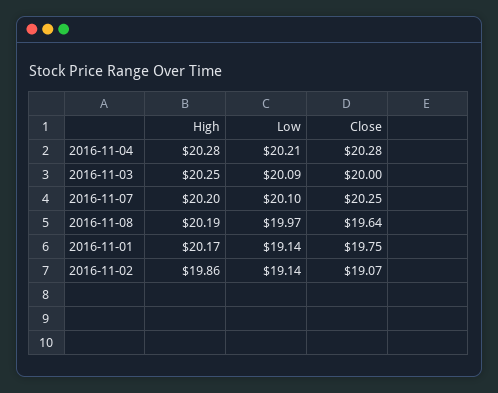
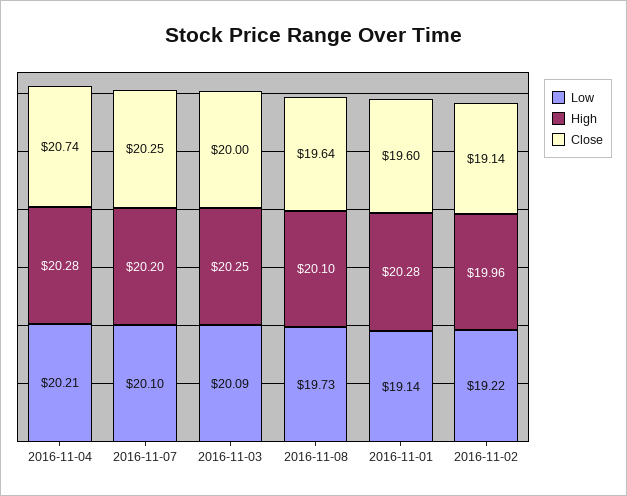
  {
    "High": {
      "2016-11-04": 20.28,
      "2016-11-03": 20.25,
      "2016-11-07": 20.2,
-     "2016-11-08": 20.19,
+     "2016-11-08": 20.1,
-     "2016-11-01": 20.17,
+     "2016-11-01": 20.28,
-     "2016-11-02": 19.86
+     "2016-11-02": 19.96
    },
    "Low": {
      "2016-11-04": 20.21,
      "2016-11-03": 20.09,
      "2016-11-07": 20.1,
-     "2016-11-08": 19.97,
+     "2016-11-08": 19.73,
      "2016-11-01": 19.14,
-     "2016-11-02": 19.14
+     "2016-11-02": 19.22
    },
    "Close": {
-     "2016-11-04": 20.28,
+     "2016-11-04": 20.74,
      "2016-11-03": 20,
      "2016-11-07": 20.25,
      "2016-11-08": 19.64,
-     "2016-11-01": 19.75,
+     "2016-11-01": 19.6,
-     "2016-11-02": 19.07
+     "2016-11-02": 19.14
    }
  }

